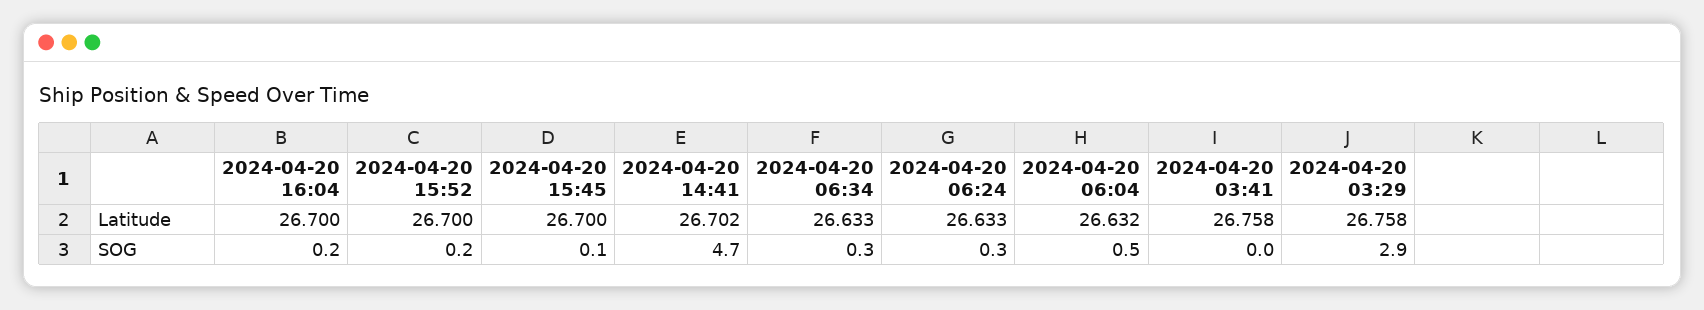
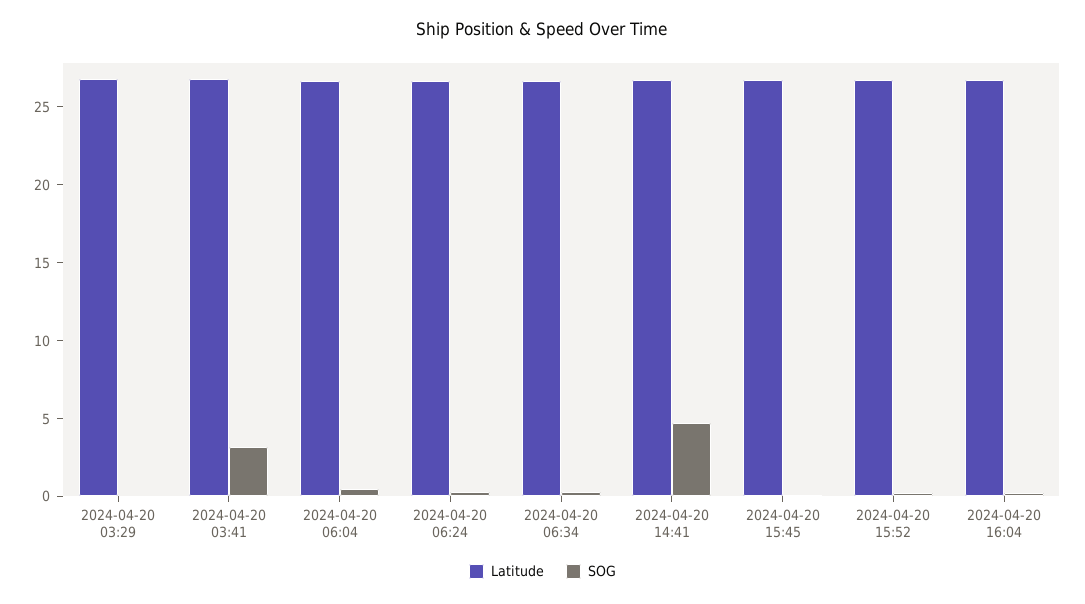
  {
    "Latitude": {
      "2024-04-20 16:04": 26.7,
      "2024-04-20 15:52": 26.7,
      "2024-04-20 15:45": 26.7,
      "2024-04-20 14:41": 26.702,
      "2024-04-20 06:34": 26.633,
      "2024-04-20 06:24": 26.633,
      "2024-04-20 06:04": 26.632,
      "2024-04-20 03:41": 26.758,
      "2024-04-20 03:29": 26.758
    },
    "SOG": {
      "2024-04-20 16:04": 0.2,
      "2024-04-20 15:52": 0.2,
      "2024-04-20 15:45": 0.1,
      "2024-04-20 14:41": 4.7,
      "2024-04-20 06:34": 0.3,
      "2024-04-20 06:24": 0.3,
      "2024-04-20 06:04": 0.5,
-     "2024-04-20 03:41": 0,
+     "2024-04-20 03:41": 3,
-     "2024-04-20 03:29": 2.9
+     "2024-04-20 03:29": 0
    }
  }

